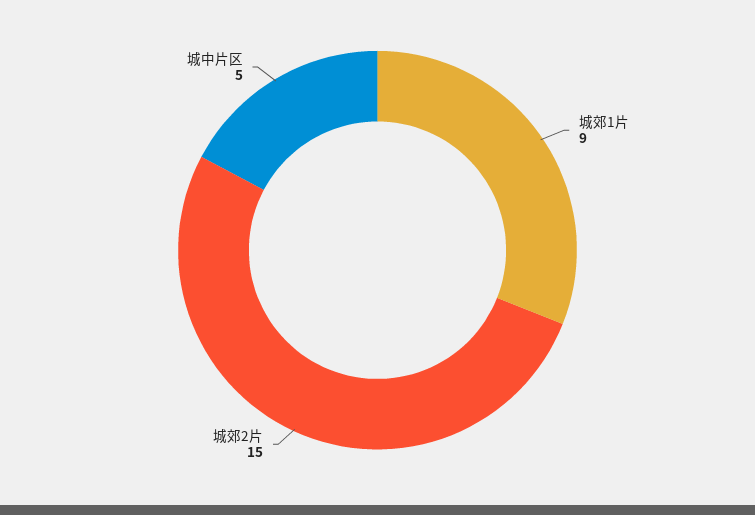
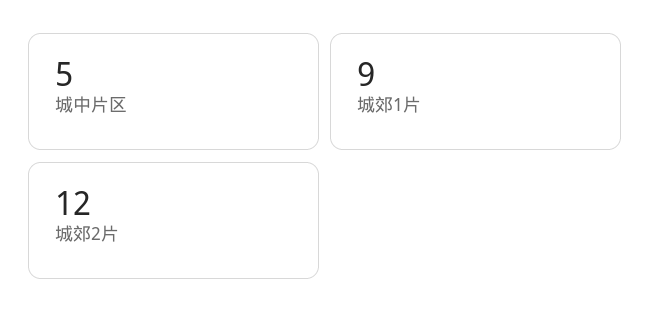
  {
    "城郊1片": 9,
-   "城郊2片": 15,
+   "城郊2片": 12,
    "城中片区": 5
  }

